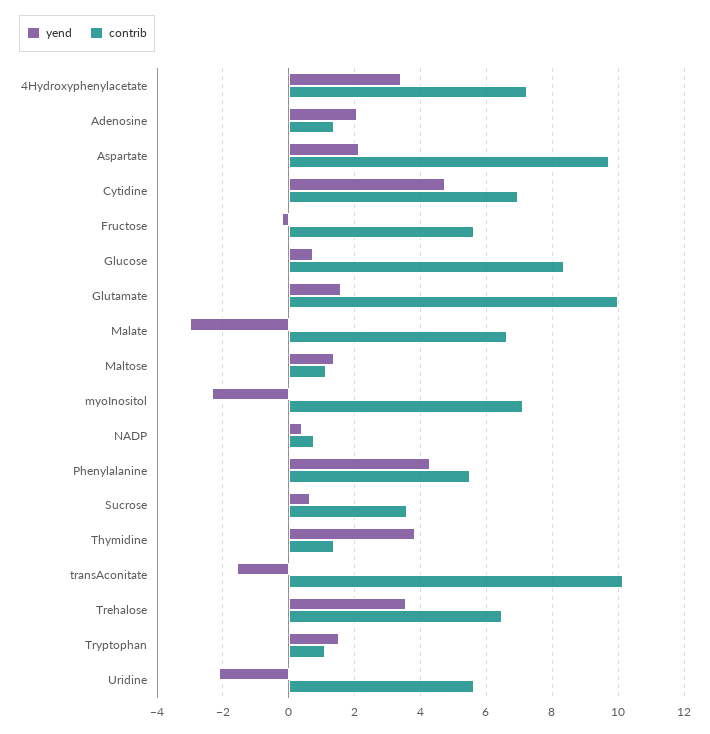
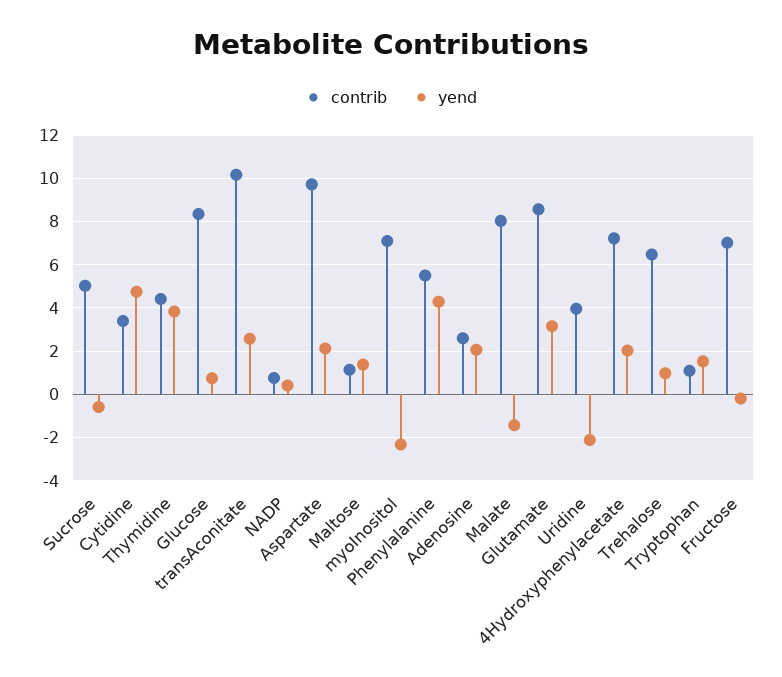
  {
    "yend": {
-     "4Hydroxyphenylacetate": 3.4,
+     "4Hydroxyphenylacetate": 2,
      "Adenosine": 2,
      "Aspartate": 2.2,
      "Cytidine": 4.8,
      "Fructose": -0.2,
      "Glucose": 0.8,
-     "Glutamate": 1.6,
+     "Glutamate": 3,
-     "Malate": -3,
+     "Malate": -1.5,
      "Maltose": 1.4,
      "myoInositol": -2.4,
      "NADP": 0.4,
      "Phenylalanine": 4.2,
-     "Sucrose": 0.6,
+     "Sucrose": -0.5,
      "Thymidine": 3.8,
-     "transAconitate": -1.6,
+     "transAconitate": 2.5,
-     "Trehalose": 3.6,
+     "Trehalose": 1,
      "Tryptophan": 1.6,
      "Uridine": -2.2
    },
    "contrib": {
      "4Hydroxyphenylacetate": 7.2,
-     "Adenosine": 1.4,
+     "Adenosine": 2.5,
      "Aspartate": 9.8,
-     "Cytidine": 7,
+     "Cytidine": 3.5,
-     "Fructose": 5.6,
+     "Fructose": 7,
      "Glucose": 8.4,
-     "Glutamate": 10,
+     "Glutamate": 8.5,
-     "Malate": 6.6,
+     "Malate": 8,
      "Maltose": 1.2,
      "myoInositol": 7.2,
      "NADP": 0.8,
      "Phenylalanine": 5.6,
-     "Sucrose": 3.6,
+     "Sucrose": 5,
-     "Thymidine": 1.4,
+     "Thymidine": 4.5,
      "transAconitate": 10.2,
      "Trehalose": 6.4,
      "Tryptophan": 1,
-     "Uridine": 5.6
+     "Uridine": 4
    }
  }

